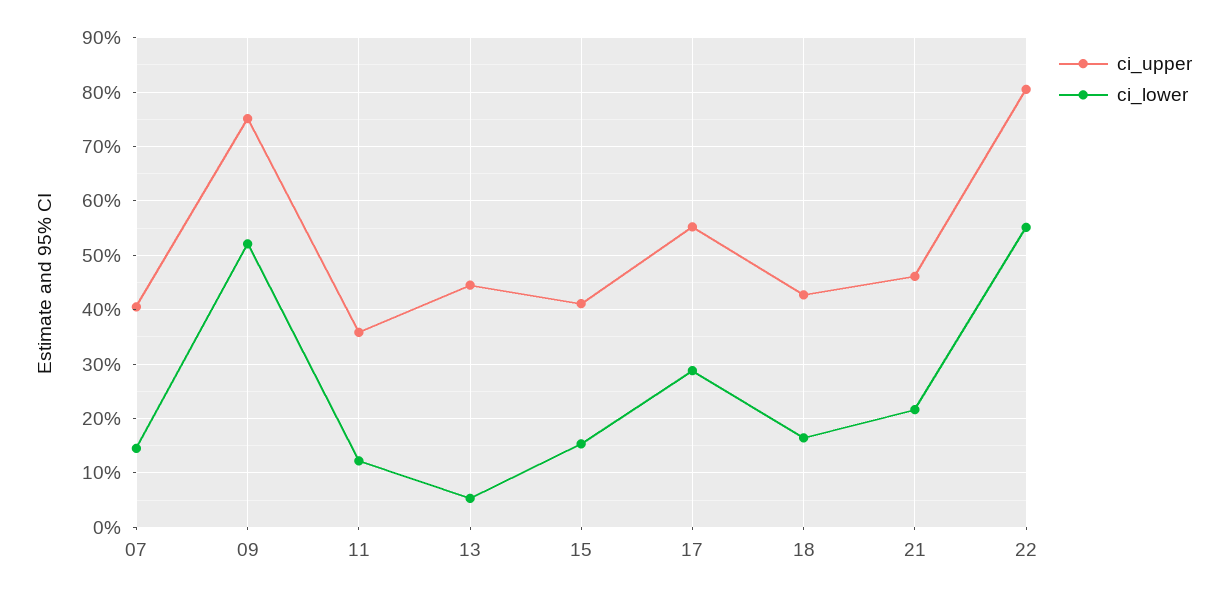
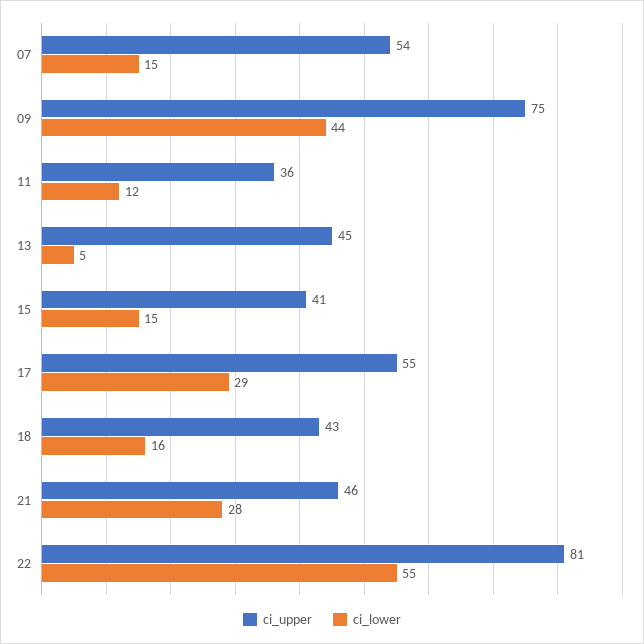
  {
    "ci_upper": {
-     "07": 40,
+     "07": 54,
      "09": 75,
      "11": 36,
      "13": 45,
      "15": 41,
      "17": 55,
      "18": 43,
      "21": 46,
      "22": 81
    },
    "ci_lower": {
      "07": 15,
-     "09": 52,
+     "09": 44,
      "11": 12,
      "13": 5,
      "15": 15,
      "17": 29,
      "18": 16,
-     "21": 22,
+     "21": 28,
      "22": 55
    }
  }

